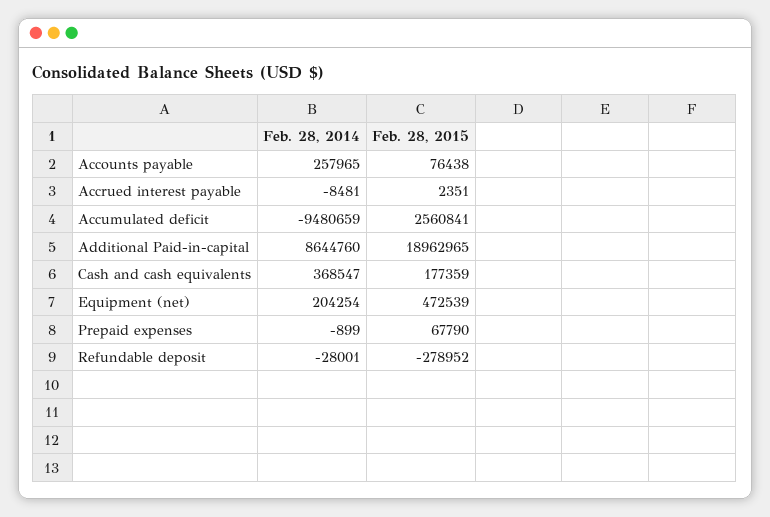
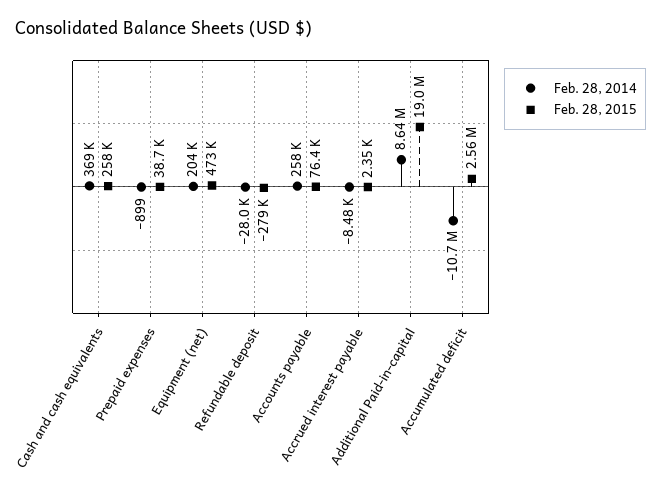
  {
    "Feb. 28, 2014": {
      "Accounts payable": 257965,
      "Accrued interest payable": -8481,
-     "Accumulated deficit": -9480659,
+     "Accumulated deficit": -10700000,
      "Additional Paid-in-capital": 8644760,
      "Cash and cash equivalents": 368547,
      "Equipment (net)": 204254,
      "Prepaid expenses": -899,
      "Refundable deposit": -28001
    },
    "Feb. 28, 2015": {
      "Accounts payable": 76438,
      "Accrued interest payable": 2351,
      "Accumulated deficit": 2560841,
      "Additional Paid-in-capital": 18962965,
-     "Cash and cash equivalents": 177359,
+     "Cash and cash equivalents": 258000,
      "Equipment (net)": 472539,
-     "Prepaid expenses": 67790,
+     "Prepaid expenses": 38700,
      "Refundable deposit": -278952
    }
  }

